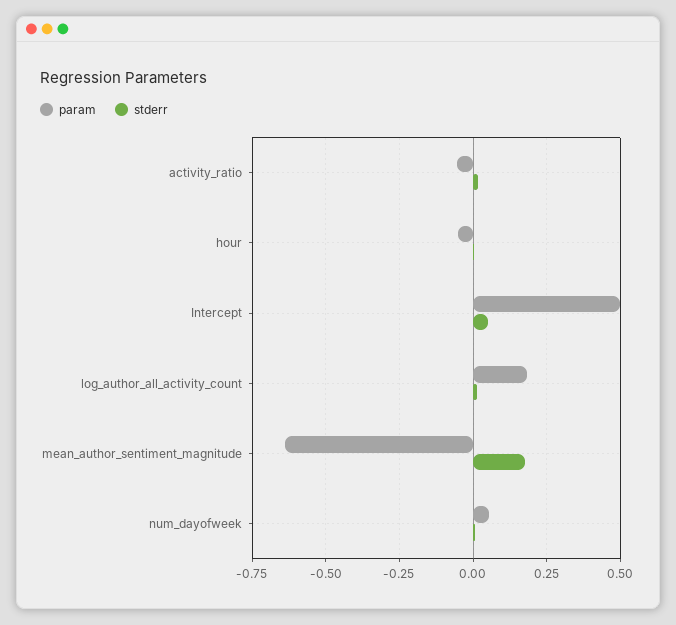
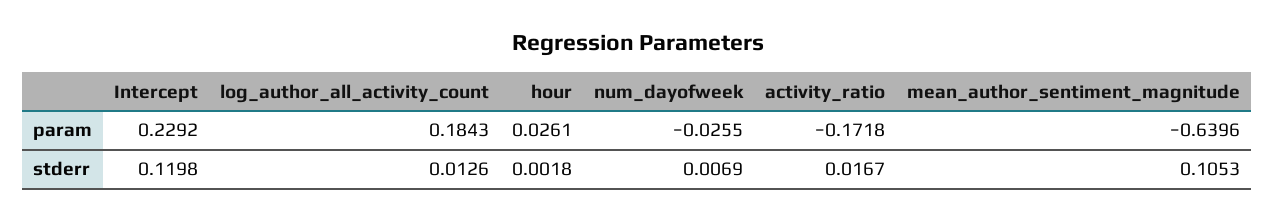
  {
    "param": {
-     "activity_ratio": -0.05,
+     "activity_ratio": -0.1718,
-     "hour": -0.05,
+     "hour": 0.0261,
-     "Intercept": 0.5,
+     "Intercept": 0.2292,
      "log_author_all_activity_count": 0.1843,
      "mean_author_sentiment_magnitude": -0.6396,
-     "num_dayofweek": 0.05
+     "num_dayofweek": -0.0255
    },
    "stderr": {
      "activity_ratio": 0.0167,
      "hour": 0.0018,
-     "Intercept": 0.05,
+     "Intercept": 0.1198,
      "log_author_all_activity_count": 0.0126,
-     "mean_author_sentiment_magnitude": 0.175,
+     "mean_author_sentiment_magnitude": 0.1053,
      "num_dayofweek": 0.0069
    }
  }

